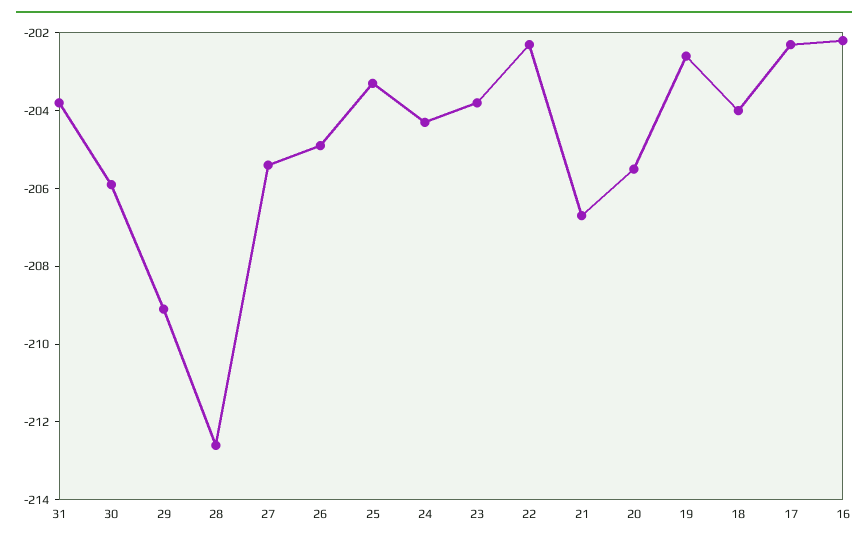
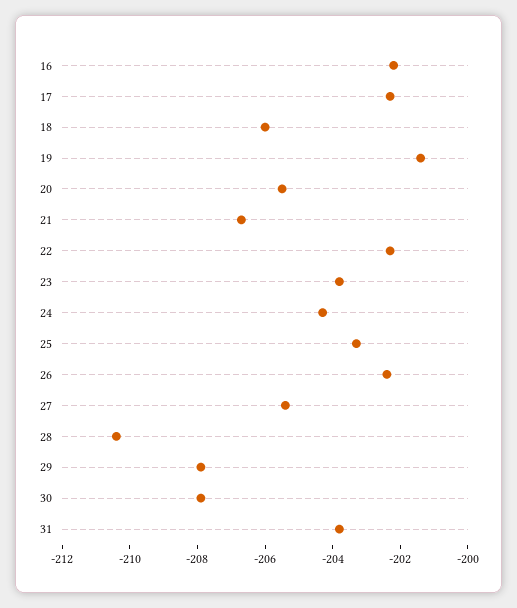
  {
    "31": -204,
-   "30": -206,
+   "30": -208,
-   "29": -209,
+   "29": -208,
-   "28": -212.5,
+   "28": -210.5,
    "27": -205.5,
-   "26": -205,
+   "26": -202.5,
    "25": -203.5,
    "24": -204.5,
    "23": -204,
    "22": -202.5,
    "21": -206.5,
    "20": -205.5,
-   "19": -202.5,
+   "19": -201.5,
-   "18": -204,
+   "18": -206,
    "17": -202.5,
    "16": -202
  }

